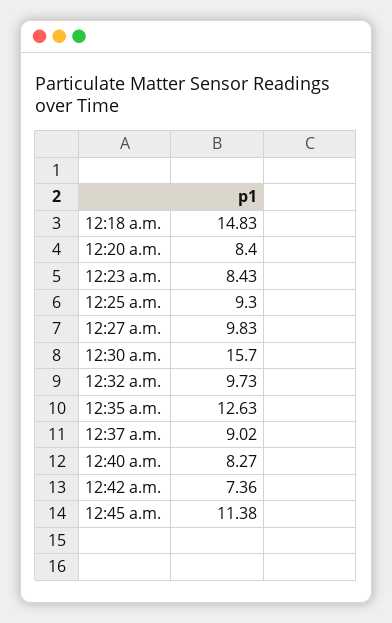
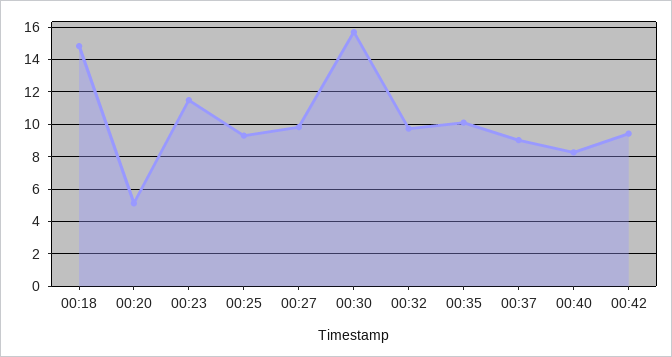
  {
    "12:18 a.m.": 14.83,
-   "12:20 a.m.": 8.4,
+   "12:20 a.m.": 5,
-   "12:23 a.m.": 8.43,
+   "12:23 a.m.": 11.5,
    "12:25 a.m.": 9.3,
    "12:27 a.m.": 9.83,
    "12:30 a.m.": 15.7,
    "12:32 a.m.": 9.73,
-   "12:35 a.m.": 12.63,
+   "12:35 a.m.": 10,
    "12:37 a.m.": 9.02,
    "12:40 a.m.": 8.27,
-   "12:42 a.m.": 7.36,
+   "12:42 a.m.": 9.5
-   "12:45 a.m.": 11.38
  }

